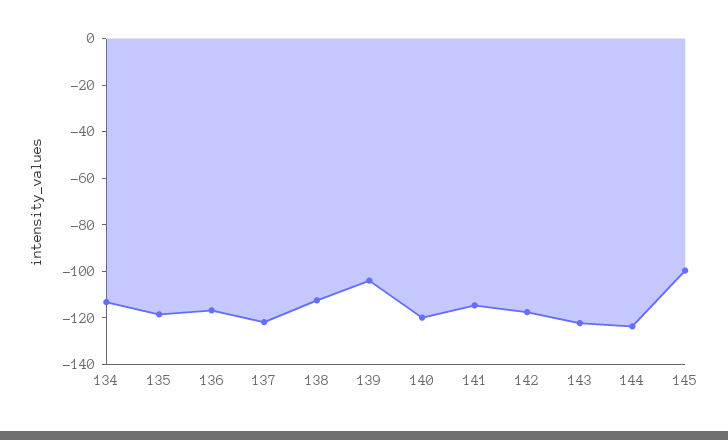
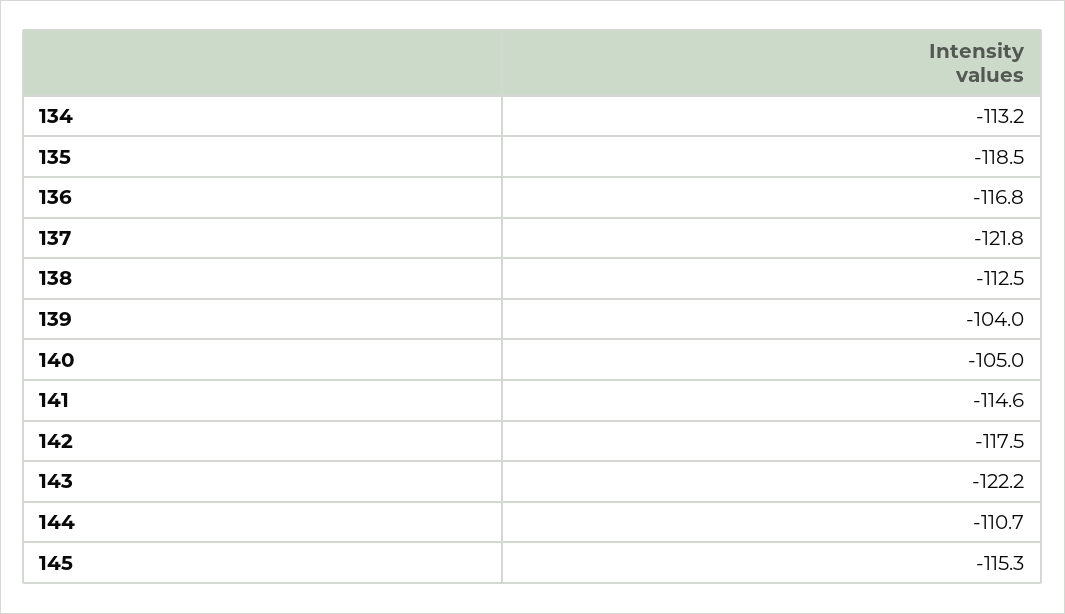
  {
    "134": -113.2,
    "135": -118.5,
    "136": -116.8,
    "137": -121.8,
    "138": -112.5,
    "139": -104,
-   "140": -120,
+   "140": -105,
    "141": -114.6,
    "142": -117.5,
    "143": -122.2,
-   "144": -125,
+   "144": -110.7,
-   "145": -100
+   "145": -115.3
  }

